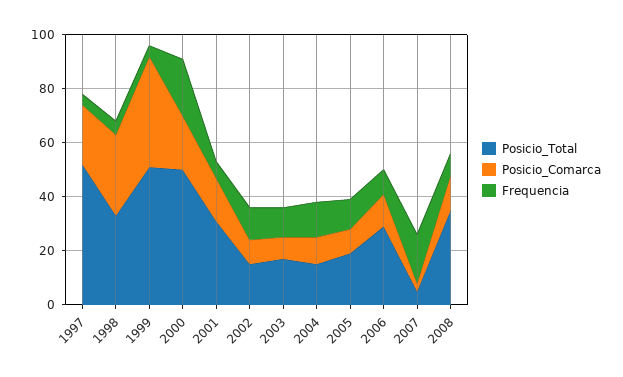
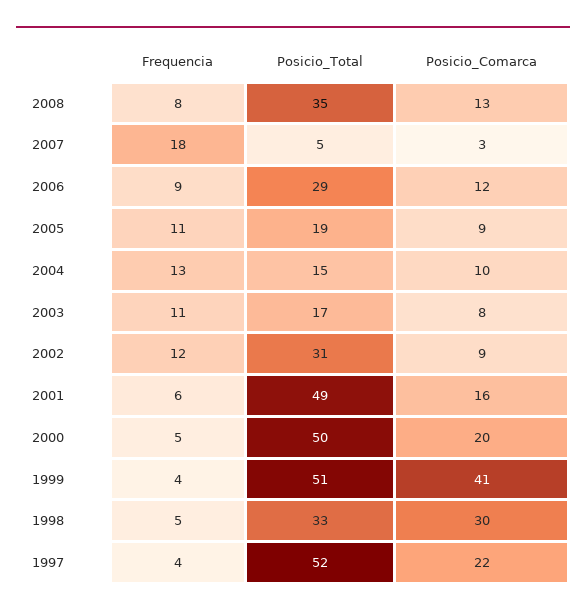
  {
    "Posicio_Total": {
      "1997": 52,
      "1998": 33,
      "1999": 51,
      "2000": 50,
-     "2001": 30,
+     "2001": 49,
-     "2002": 15,
+     "2002": 31,
      "2003": 17,
      "2004": 15,
      "2005": 19,
      "2006": 29,
      "2007": 5,
      "2008": 35
    },
    "Posicio_Comarca": {
      "1997": 22,
      "1998": 30,
      "1999": 41,
      "2000": 20,
      "2001": 16,
      "2002": 9,
      "2003": 8,
      "2004": 10,
      "2005": 9,
      "2006": 12,
      "2007": 3,
      "2008": 13
    },
    "Frequencia": {
      "1997": 4,
      "1998": 5,
      "1999": 4,
-     "2000": 20,
+     "2000": 5,
      "2001": 6,
      "2002": 12,
      "2003": 11,
      "2004": 13,
      "2005": 11,
      "2006": 9,
      "2007": 18,
      "2008": 8
    }
  }

